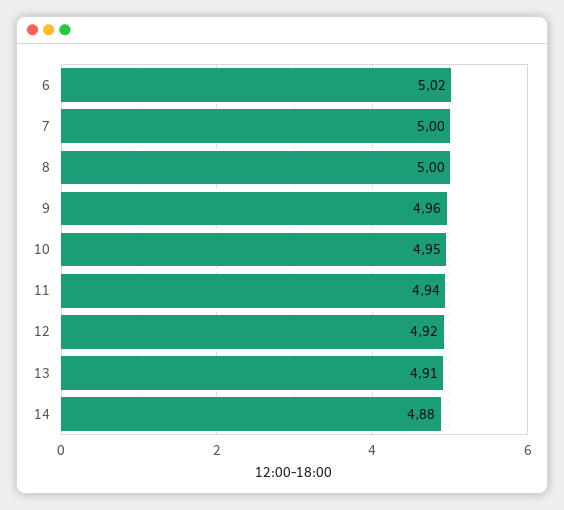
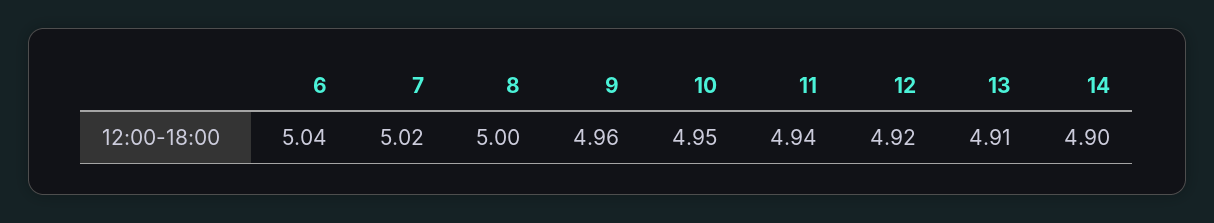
  {
-   "6": 5.02,
+   "6": 5.04,
-   "7": 5,
+   "7": 5.02,
    "8": 5,
    "9": 4.96,
    "10": 4.95,
    "11": 4.94,
    "12": 4.92,
    "13": 4.91,
-   "14": 4.88
+   "14": 4.9
  }

